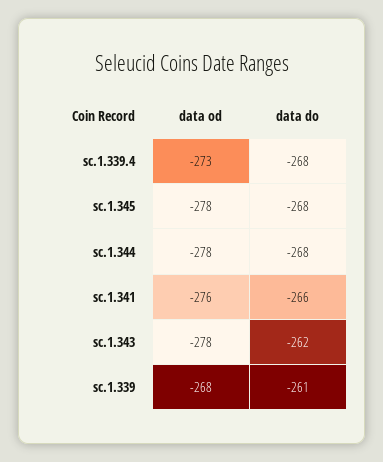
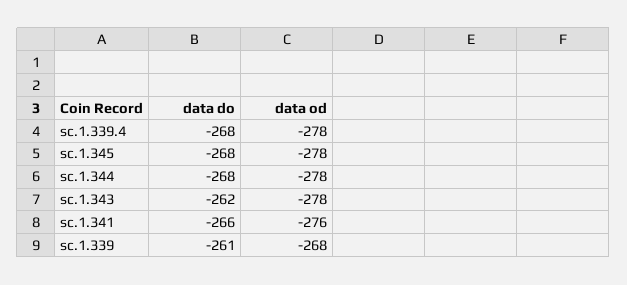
  {
    "data od": {
-     "sc.1.339.4": -273,
+     "sc.1.339.4": -278,
      "sc.1.345": -278,
      "sc.1.344": -278,
      "sc.1.341": -276,
      "sc.1.343": -278,
      "sc.1.339": -268
    },
    "data do": {
      "sc.1.339.4": -268,
      "sc.1.345": -268,
      "sc.1.344": -268,
      "sc.1.341": -266,
      "sc.1.343": -262,
      "sc.1.339": -261
    }
  }

